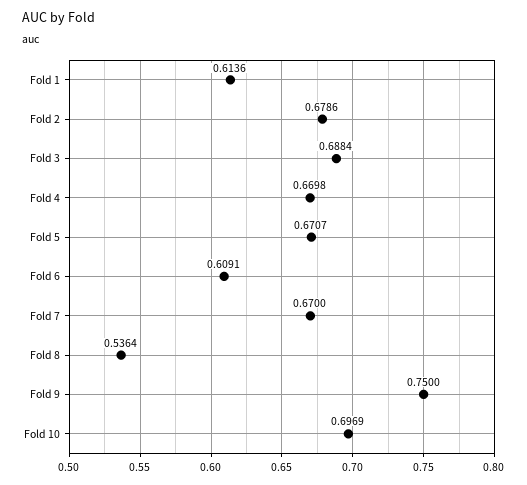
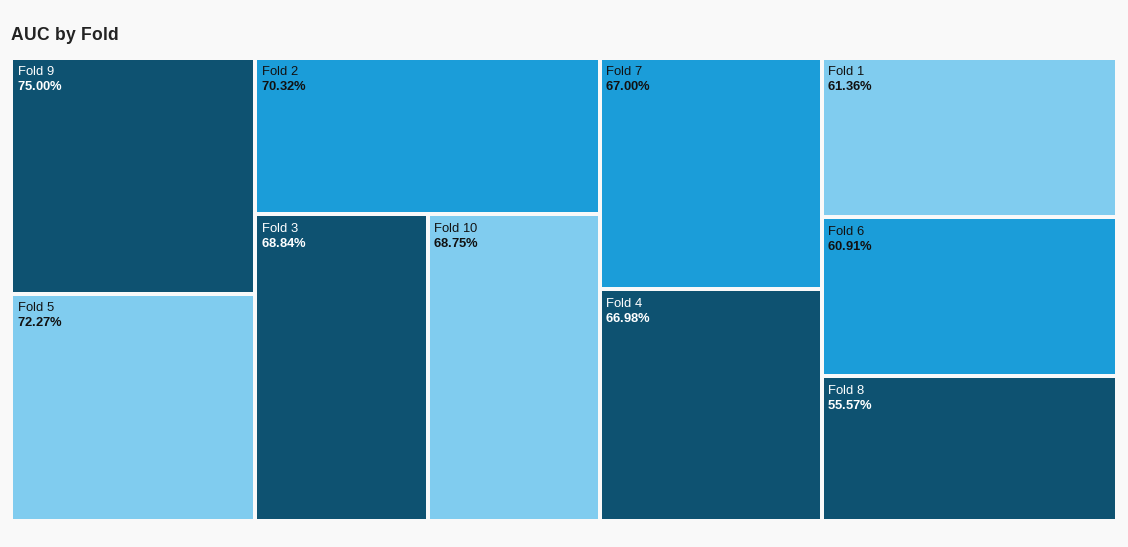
  {
    "Fold 1": 0.6136,
-   "Fold 2": 0.6786,
+   "Fold 2": 0.7032,
    "Fold 3": 0.6884,
    "Fold 4": 0.6698,
-   "Fold 5": 0.6707,
+   "Fold 5": 0.7227,
    "Fold 6": 0.6091,
    "Fold 7": 0.67,
-   "Fold 8": 0.5364,
+   "Fold 8": 0.5557,
    "Fold 9": 0.75,
-   "Fold 10": 0.6969
+   "Fold 10": 0.6875
  }

